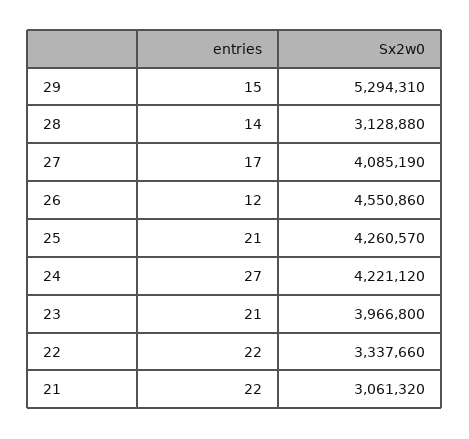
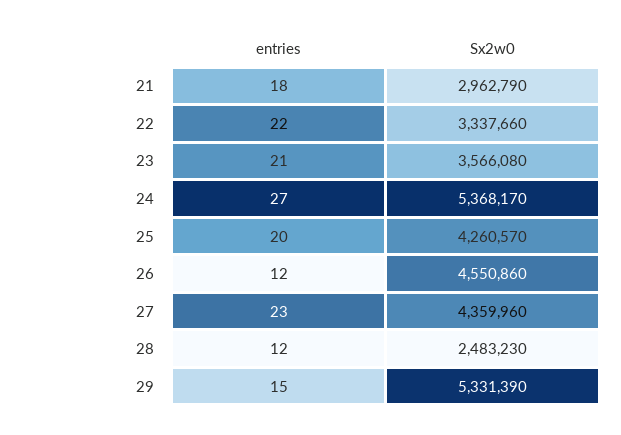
  {
    "entries": {
      "29": 15,
-     "28": 14,
+     "28": 12,
-     "27": 17,
+     "27": 23,
      "26": 12,
-     "25": 21,
+     "25": 20,
      "24": 27,
      "23": 21,
      "22": 22,
-     "21": 22
+     "21": 18
    },
    "Sx2w0": {
-     "29": 5294310,
+     "29": 5331390,
-     "28": 3128880,
+     "28": 2483230,
-     "27": 4085190,
+     "27": 4359960,
      "26": 4550860,
      "25": 4260570,
-     "24": 4221120,
+     "24": 5368170,
-     "23": 3966800,
+     "23": 3566080,
      "22": 3337660,
-     "21": 3061320
+     "21": 2962790
    }
  }

